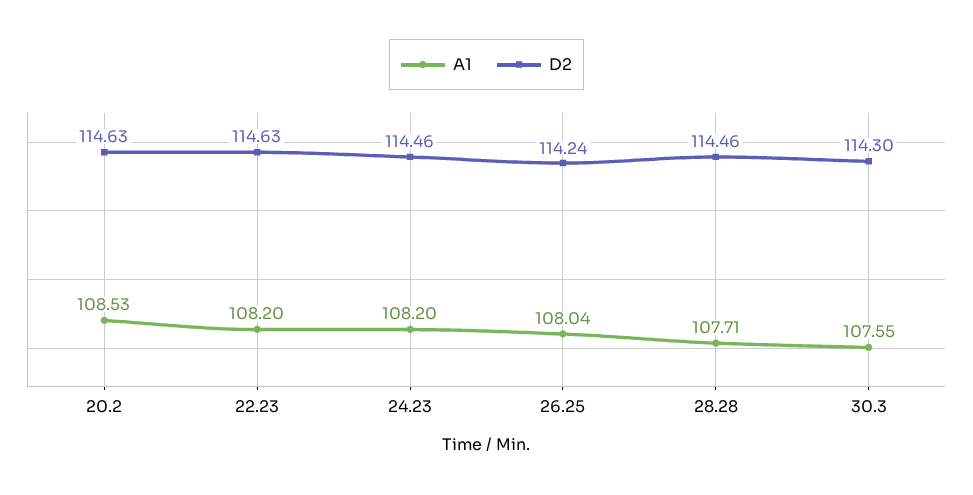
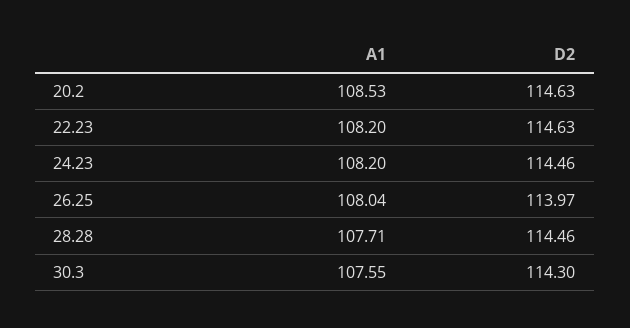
  {
    "A1": {
      "20.2": 108.53,
      "22.23": 108.2,
      "24.23": 108.2,
      "26.25": 108.04,
      "28.28": 107.71,
      "30.3": 107.55
    },
    "D2": {
      "20.2": 114.63,
      "22.23": 114.63,
      "24.23": 114.46,
-     "26.25": 114.24,
+     "26.25": 113.97,
      "28.28": 114.46,
      "30.3": 114.3
    }
  }

